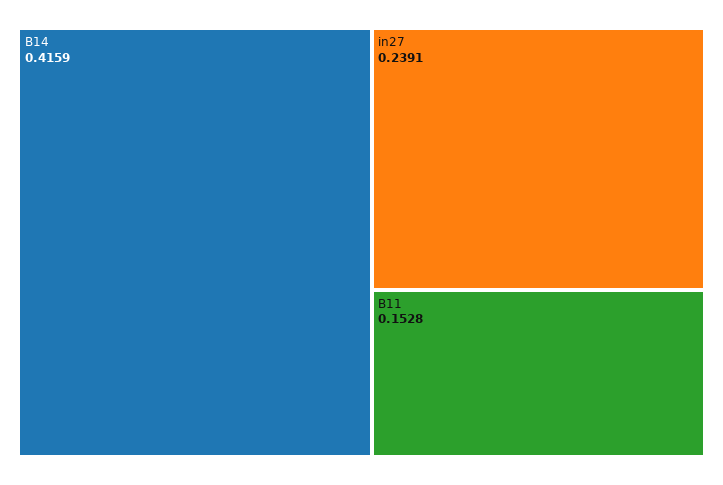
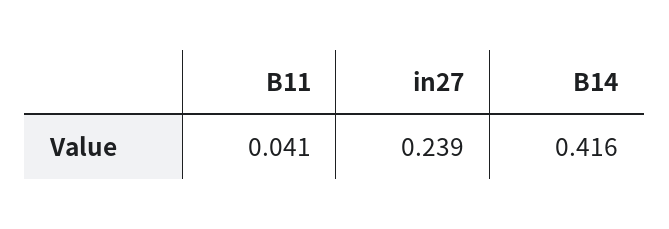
  {
    "B14": 0.4159,
    "in27": 0.2391,
-   "B11": 0.1528
+   "B11": 0.041
  }

